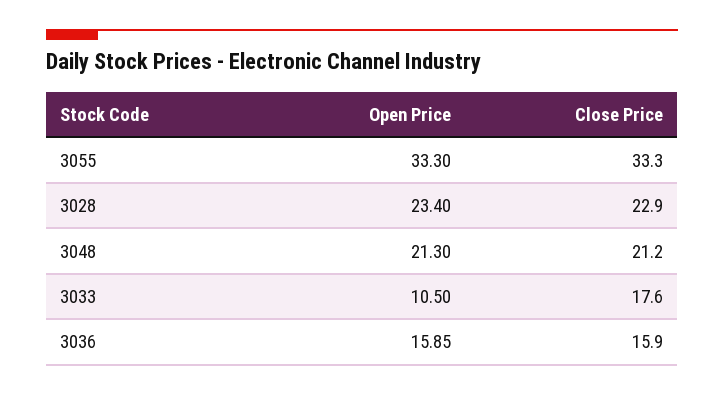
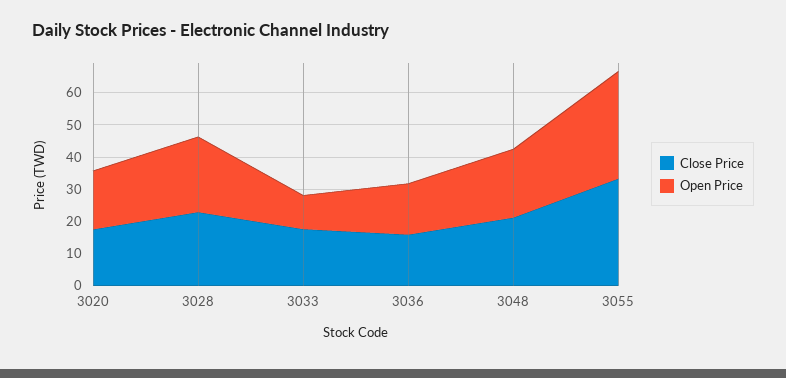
  {
    "Open Price": {
      "3055": 33.3,
      "3028": 23.4,
      "3048": 21.3,
      "3033": 10.5,
-     "3036": 15.85
+     "3036": 15.85,
+     "3020": 17.5
    },
    "Close Price": {
      "3055": 33.3,
      "3028": 22.9,
      "3048": 21.2,
      "3033": 17.6,
-     "3036": 15.9
+     "3036": 15.9,
+     "3020": 17.5
    }
  }

